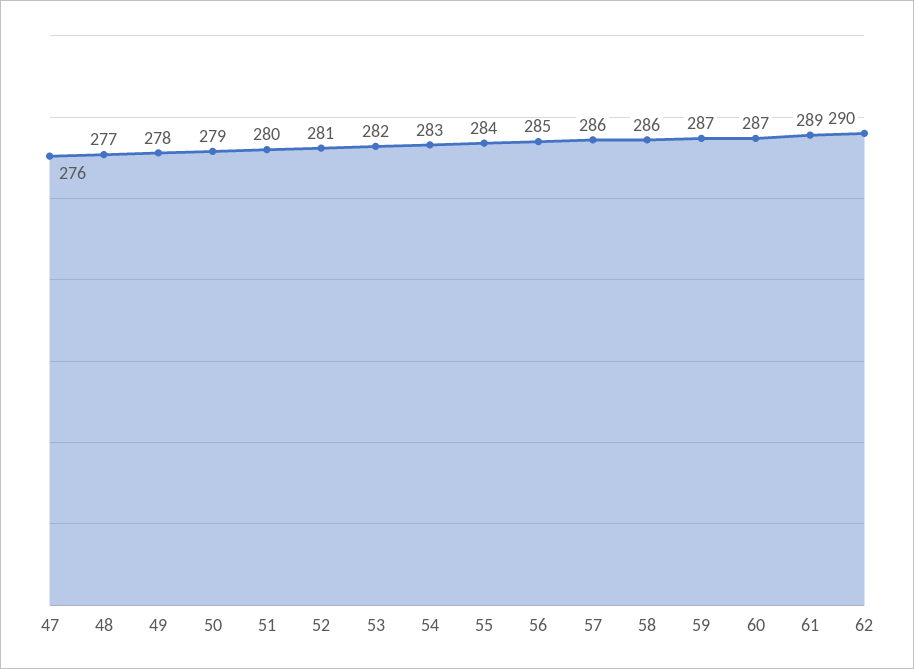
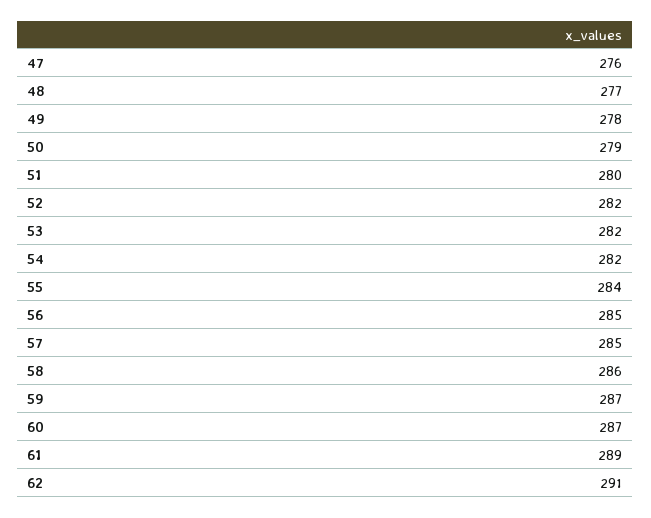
  {
    "47": 276,
    "48": 277,
    "49": 278,
    "50": 279,
    "51": 280,
-   "52": 281,
+   "52": 282,
    "53": 282,
-   "54": 283,
+   "54": 282,
    "55": 284,
    "56": 285,
-   "57": 286,
+   "57": 285,
    "58": 286,
    "59": 287,
    "60": 287,
    "61": 289,
-   "62": 290
+   "62": 291
  }

